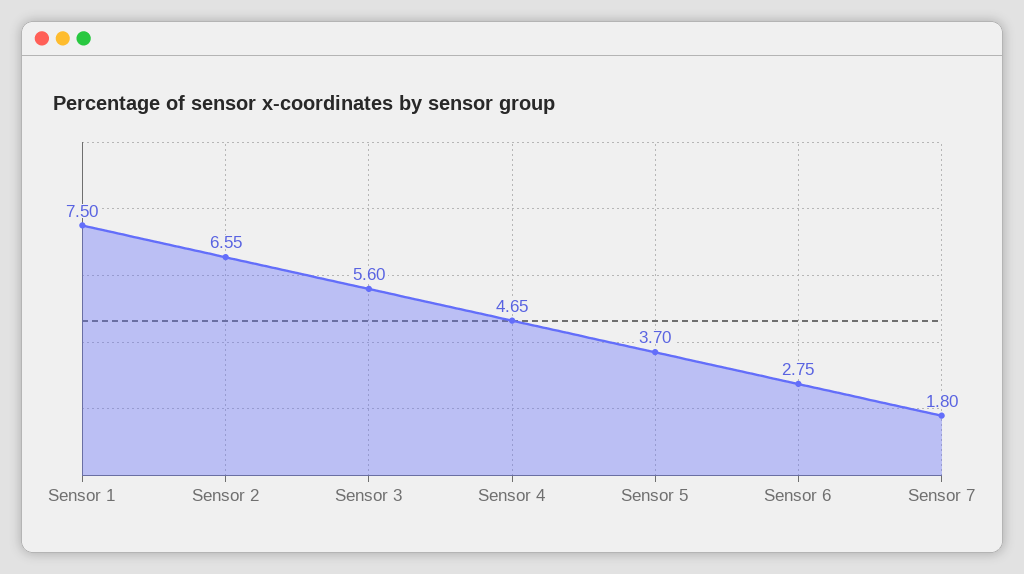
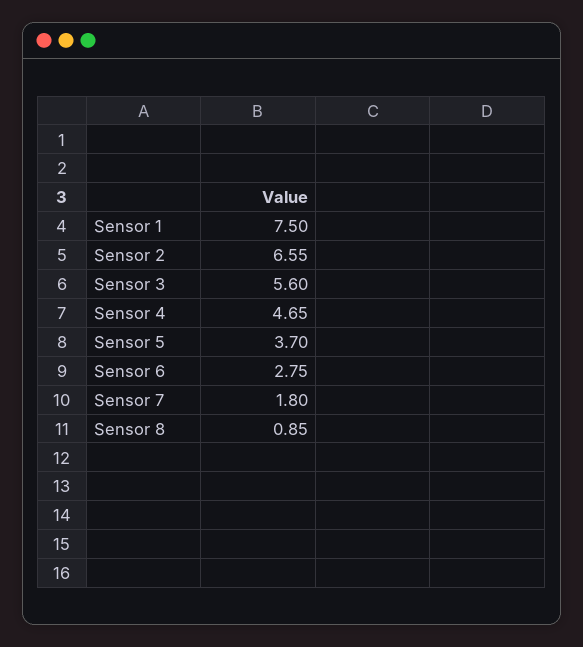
  {
    "Sensor 1": 7.5,
    "Sensor 2": 6.55,
    "Sensor 3": 5.6,
    "Sensor 4": 4.65,
    "Sensor 5": 3.7,
    "Sensor 6": 2.75,
-   "Sensor 7": 1.8
+   "Sensor 7": 1.8,
+   "Sensor 8": 0.85
  }

